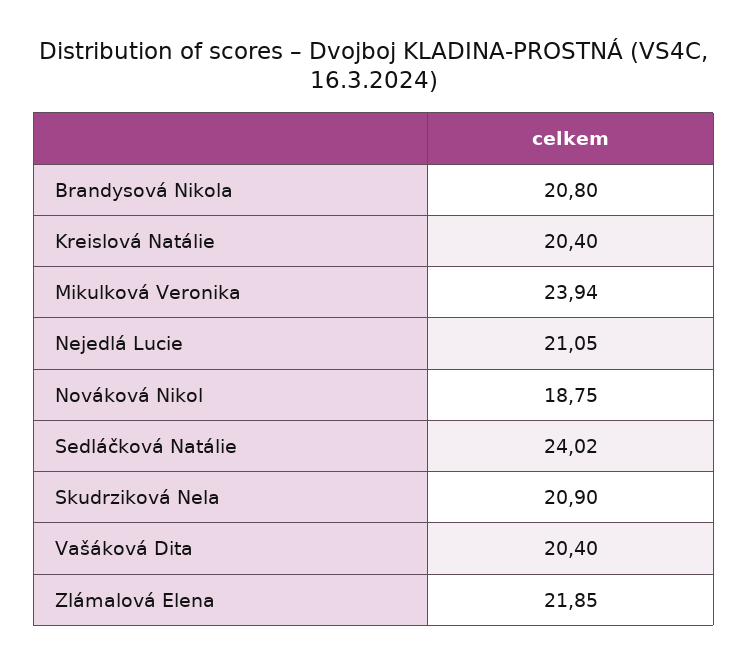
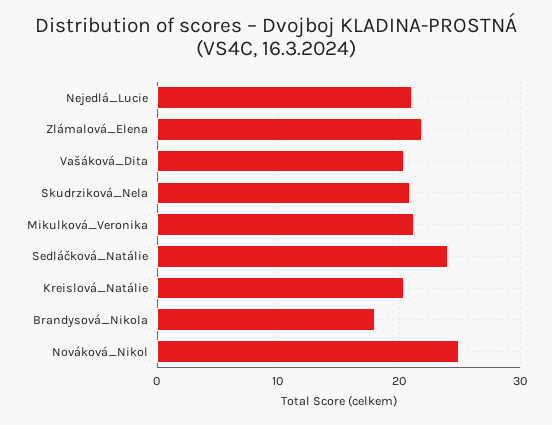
  {
-   "Brandysová Nikola": 20.8,
+   "Brandysová Nikola": 18,
    "Kreislová Natálie": 20.4,
-   "Mikulková Veronika": 23.94,
+   "Mikulková Veronika": 21,
    "Nejedlá Lucie": 21.05,
-   "Nováková Nikol": 18.75,
+   "Nováková Nikol": 25,
    "Sedláčková Natálie": 24.02,
    "Skudrziková Nela": 20.9,
    "Vašáková Dita": 20.4,
    "Zlámalová Elena": 21.85
  }

